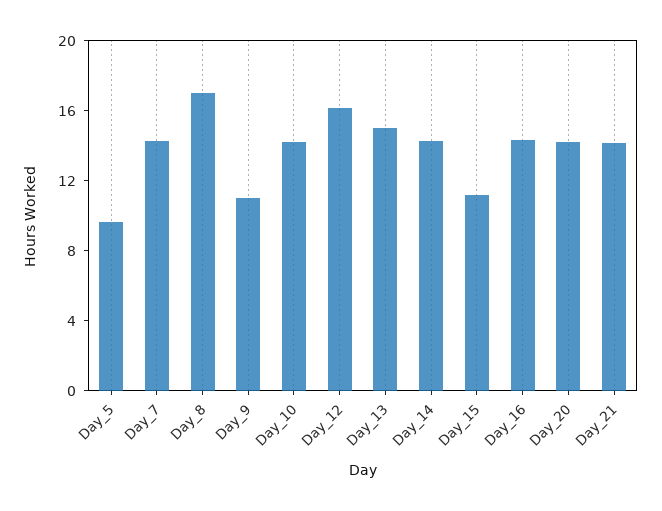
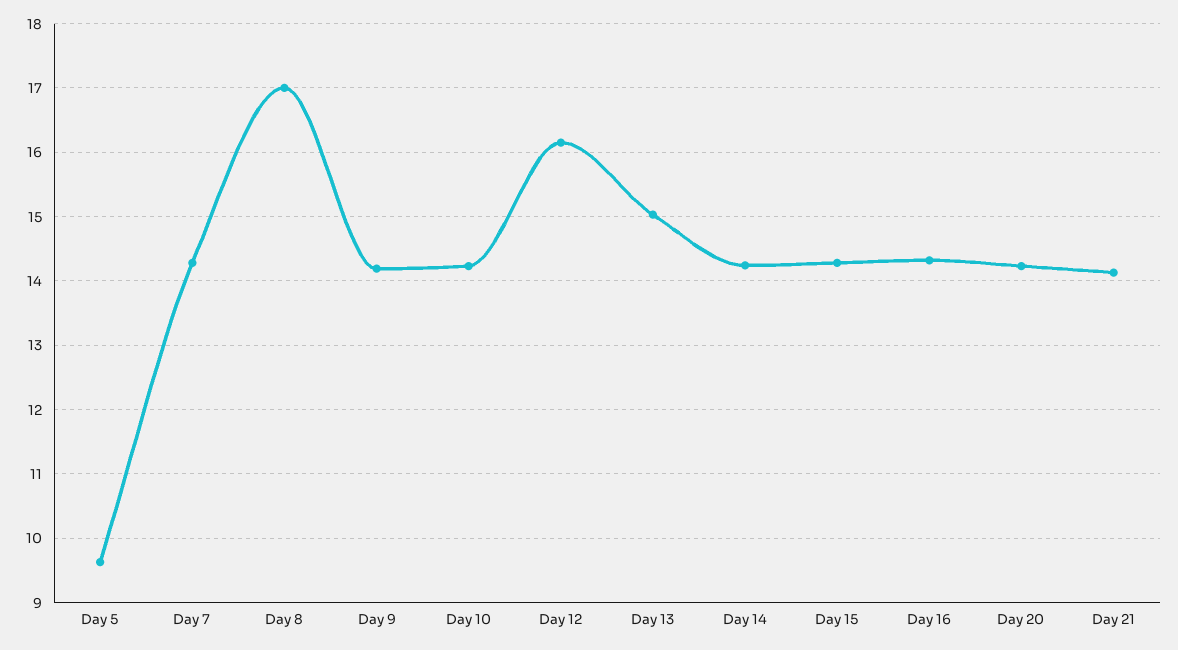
  {
    "Day_5": 9.6,
    "Day_7": 14.3,
    "Day_8": 17,
-   "Day_9": 11,
+   "Day_9": 14.2,
    "Day_10": 14.2,
    "Day_12": 16.2,
    "Day_13": 15,
    "Day_14": 14.2,
-   "Day_15": 11,
+   "Day_15": 14.3,
    "Day_16": 14.3,
    "Day_20": 14.2,
    "Day_21": 14.1
  }

